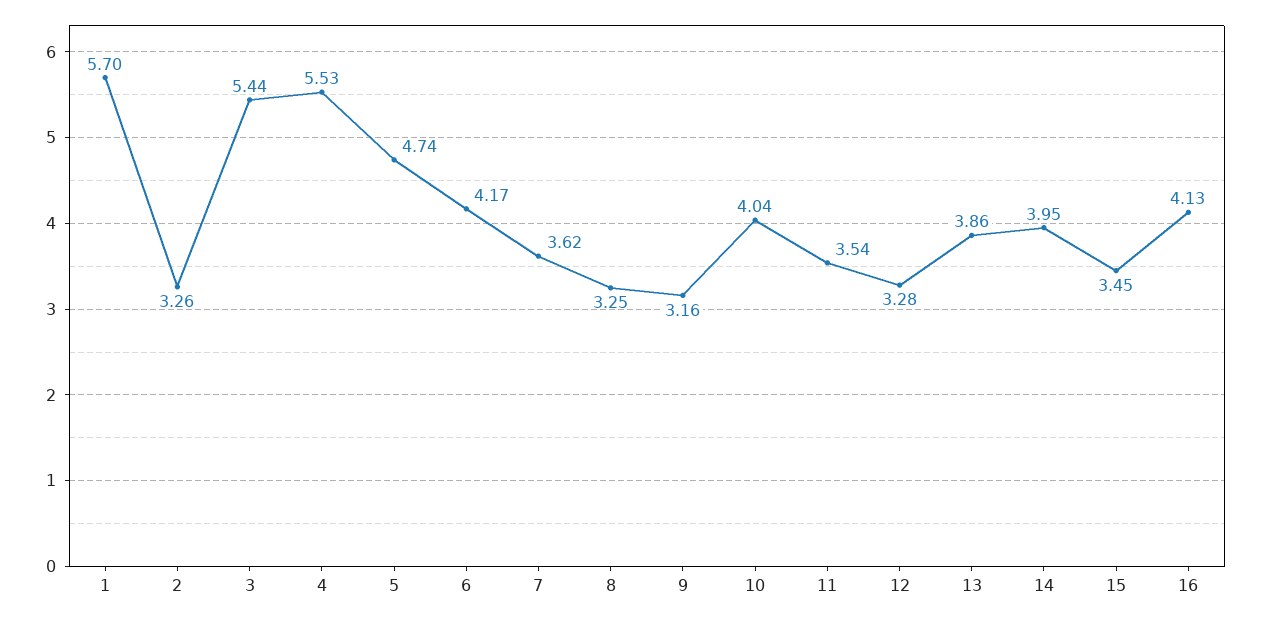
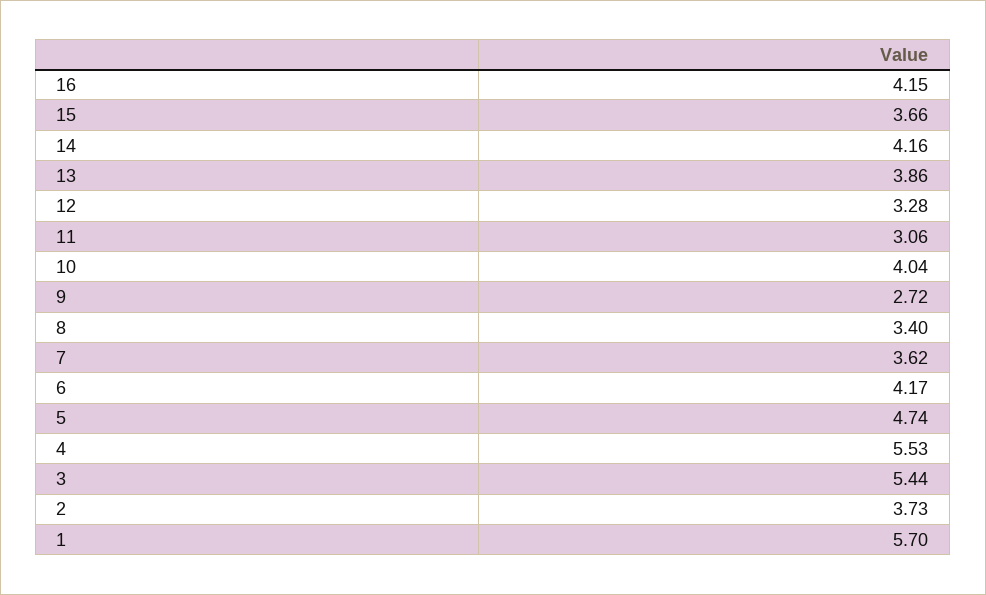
  {
    "1": 5.7,
-   "2": 3.26,
+   "2": 3.73,
    "3": 5.44,
    "4": 5.53,
    "5": 4.74,
    "6": 4.17,
    "7": 3.62,
-   "8": 3.25,
+   "8": 3.4,
-   "9": 3.16,
+   "9": 2.72,
    "10": 4.04,
-   "11": 3.54,
+   "11": 3.06,
    "12": 3.28,
    "13": 3.86,
-   "14": 3.95,
+   "14": 4.16,
-   "15": 3.45,
+   "15": 3.66,
-   "16": 4.13
+   "16": 4.15
  }

